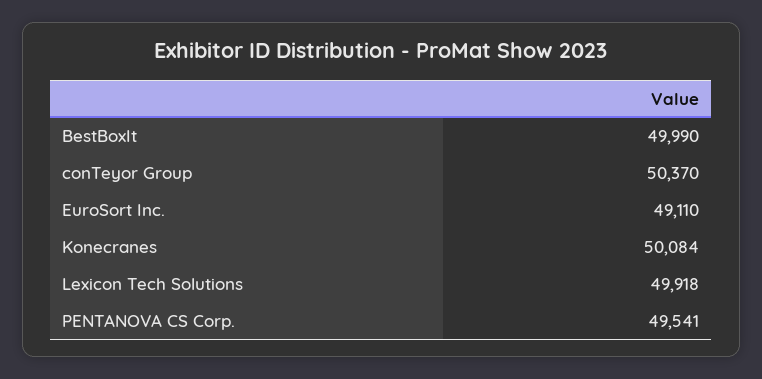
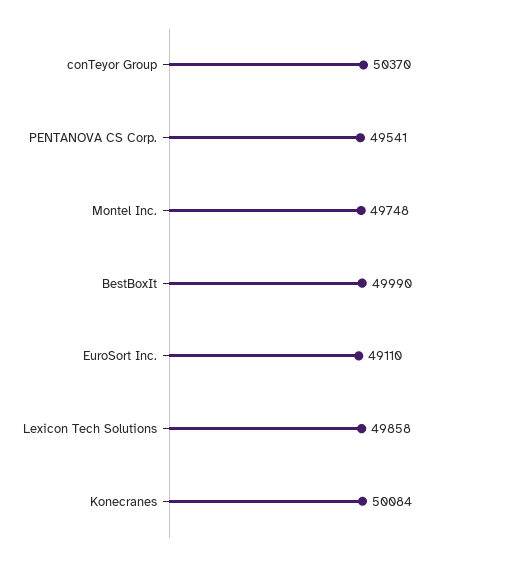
  {
    "BestBoxIt": 49990,
    "conTeyor Group": 50370,
    "EuroSort Inc.": 49110,
    "Konecranes": 50084,
-   "Lexicon Tech Solutions": 49918,
+   "Lexicon Tech Solutions": 49858,
-   "PENTANOVA CS Corp.": 49541
+   "PENTANOVA CS Corp.": 49541,
+   "Montel Inc.": 49748
  }

